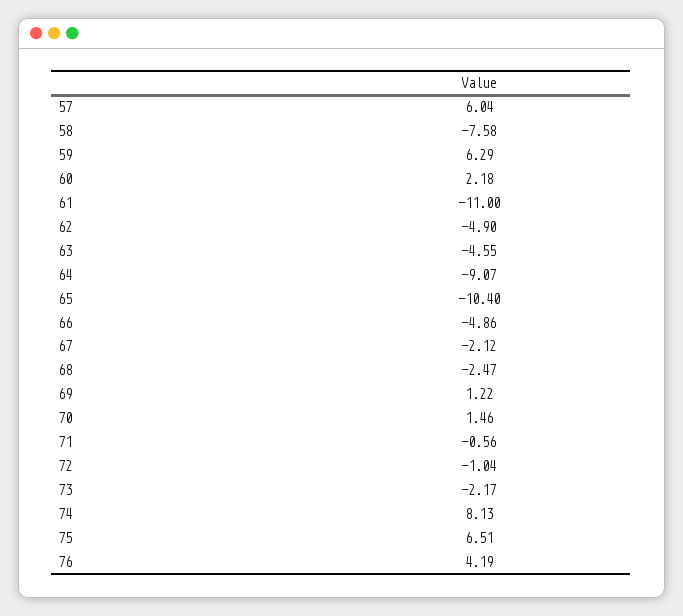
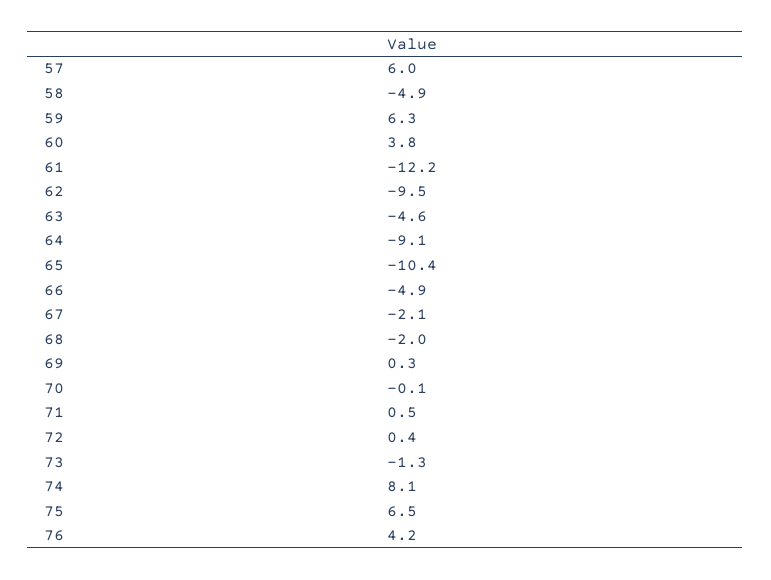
  {
    "57": 6.04,
-   "58": -7.58,
+   "58": -4.9,
    "59": 6.29,
-   "60": 2.18,
+   "60": 3.8,
-   "61": -11,
+   "61": -12.2,
-   "62": -4.9,
+   "62": -9.5,
    "63": -4.55,
    "64": -9.07,
    "65": -10.4,
    "66": -4.86,
    "67": -2.12,
-   "68": -2.47,
+   "68": -2,
-   "69": 1.22,
+   "69": 0.3,
-   "70": 1.46,
+   "70": -0.1,
-   "71": -0.56,
+   "71": 0.5,
-   "72": -1.04,
+   "72": 0.4,
-   "73": -2.17,
+   "73": -1.3,
    "74": 8.13,
    "75": 6.51,
    "76": 4.19
  }

